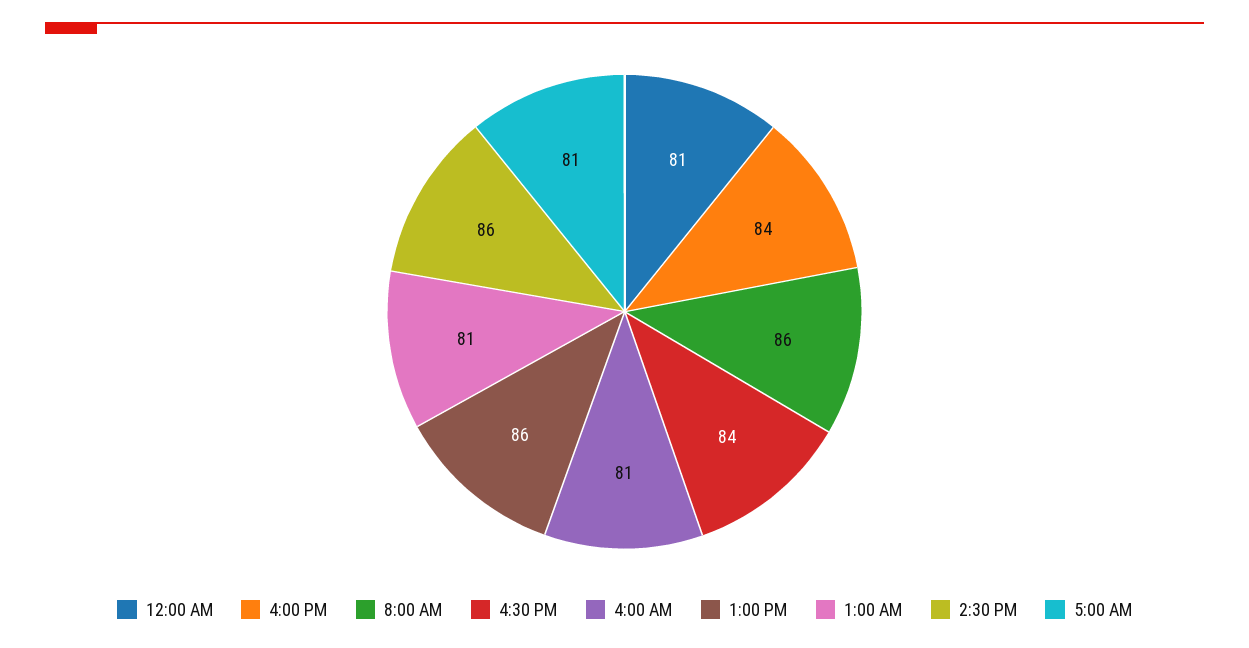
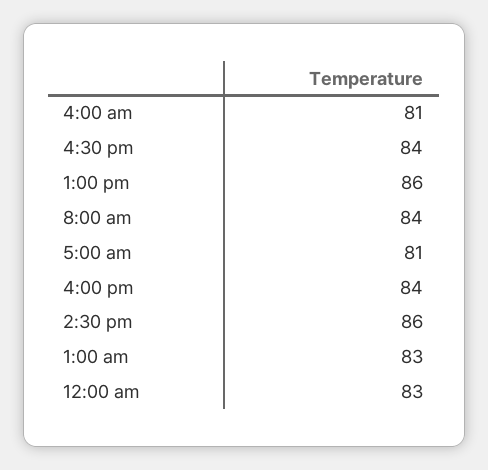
  {
-   "12:00 AM": 81,
+   "12:00 AM": 83,
    "4:00 PM": 84,
-   "8:00 AM": 86,
+   "8:00 AM": 84,
    "4:30 PM": 84,
    "4:00 AM": 81,
    "1:00 PM": 86,
-   "1:00 AM": 81,
+   "1:00 AM": 83,
    "2:30 PM": 86,
    "5:00 AM": 81
  }

